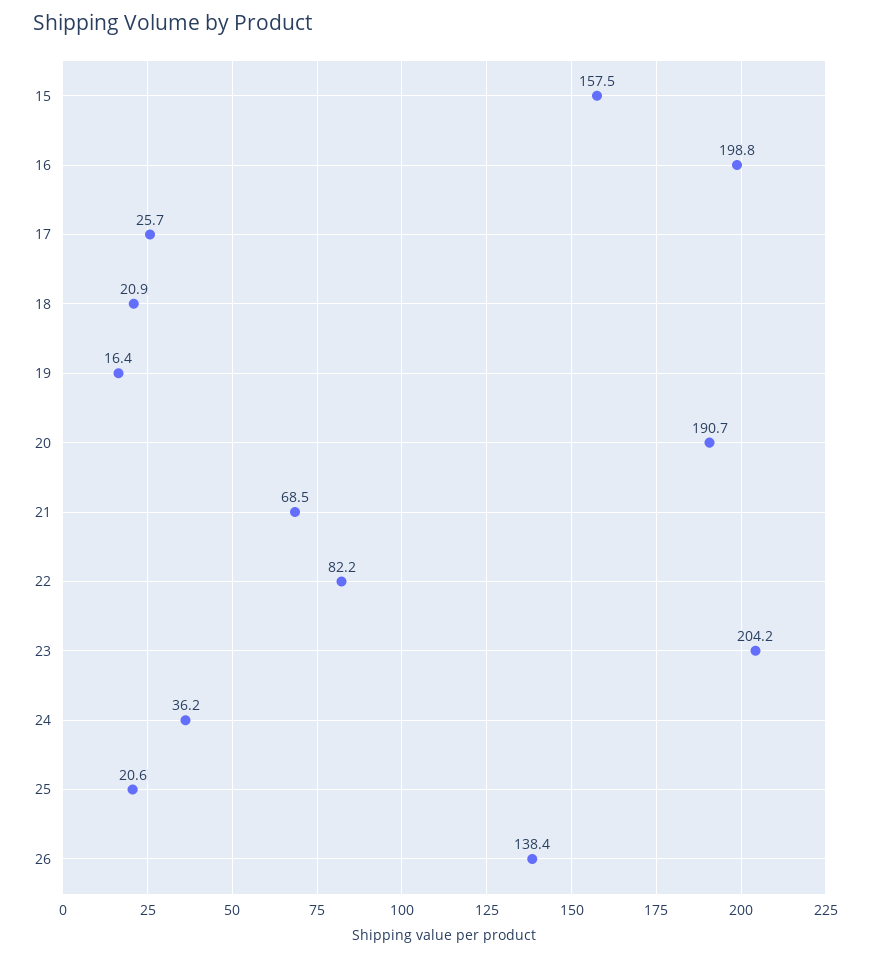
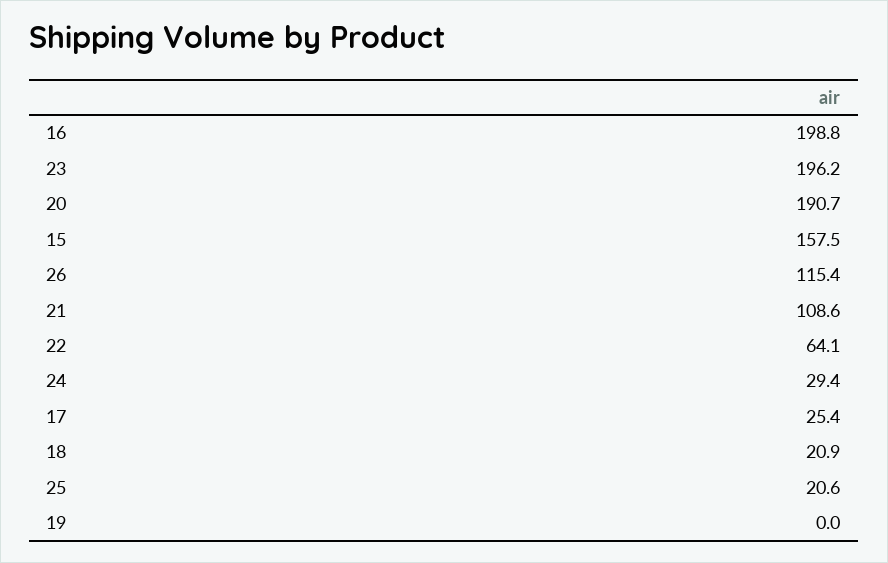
  {
    "15": 157.5,
    "16": 198.8,
-   "17": 25.7,
+   "17": 25.4,
    "18": 20.9,
-   "19": 16.4,
+   "19": 0,
    "20": 190.7,
-   "21": 68.5,
+   "21": 108.6,
-   "22": 82.2,
+   "22": 64.1,
-   "23": 204.2,
+   "23": 196.2,
-   "24": 36.2,
+   "24": 29.4,
    "25": 20.6,
-   "26": 138.4
+   "26": 115.4
  }

